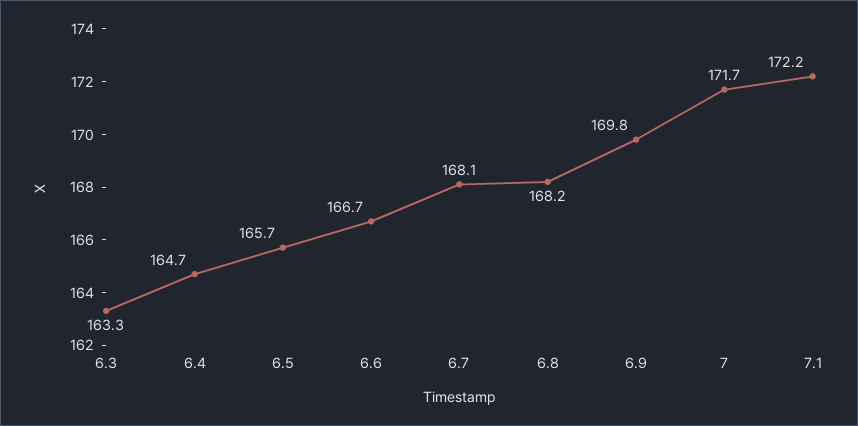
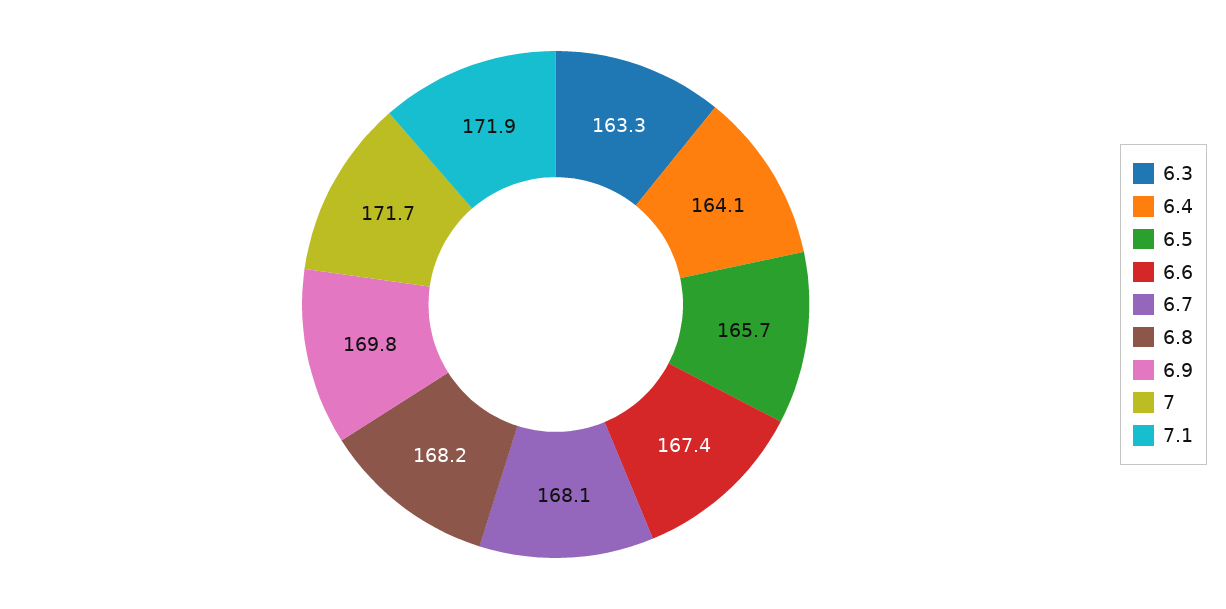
  {
    "6.3": 163.3,
-   "6.4": 164.7,
+   "6.4": 164.1,
    "6.5": 165.7,
-   "6.6": 166.7,
+   "6.6": 167.4,
    "6.7": 168.1,
    "6.8": 168.2,
    "6.9": 169.8,
    "7": 171.7,
-   "7.1": 172.2
+   "7.1": 171.9
  }

